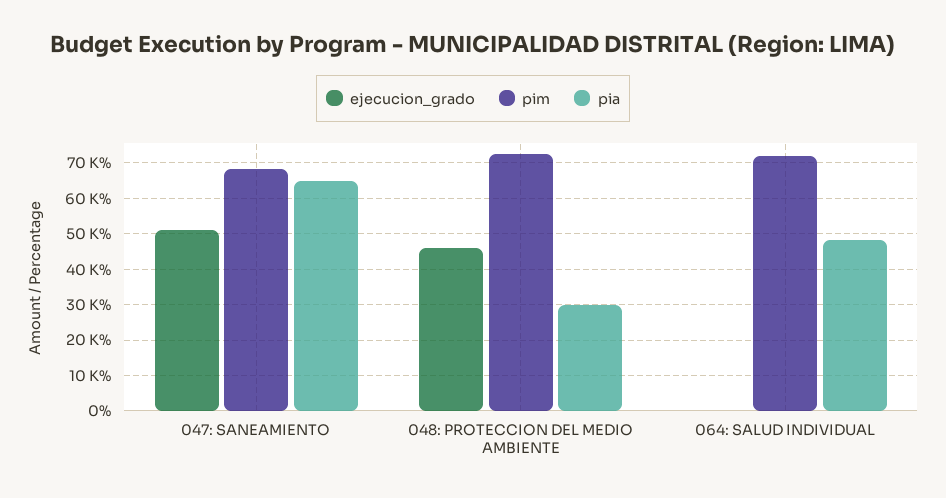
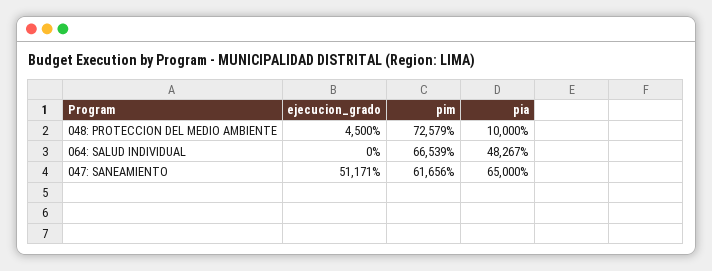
  {
    "ejecucion_grado": {
      "047: SANEAMIENTO": 51171,
-     "048: PROTECCION DEL MEDIO AMBIENTE": 46000,
+     "048: PROTECCION DEL MEDIO AMBIENTE": 4500,
      "064: SALUD INDIVIDUAL": 0
    },
    "pim": {
-     "047: SANEAMIENTO": 68000,
+     "047: SANEAMIENTO": 61656,
      "048: PROTECCION DEL MEDIO AMBIENTE": 72579,
-     "064: SALUD INDIVIDUAL": 72000
+     "064: SALUD INDIVIDUAL": 66539
    },
    "pia": {
      "047: SANEAMIENTO": 65000,
-     "048: PROTECCION DEL MEDIO AMBIENTE": 30000,
+     "048: PROTECCION DEL MEDIO AMBIENTE": 10000,
      "064: SALUD INDIVIDUAL": 48267
    }
  }

